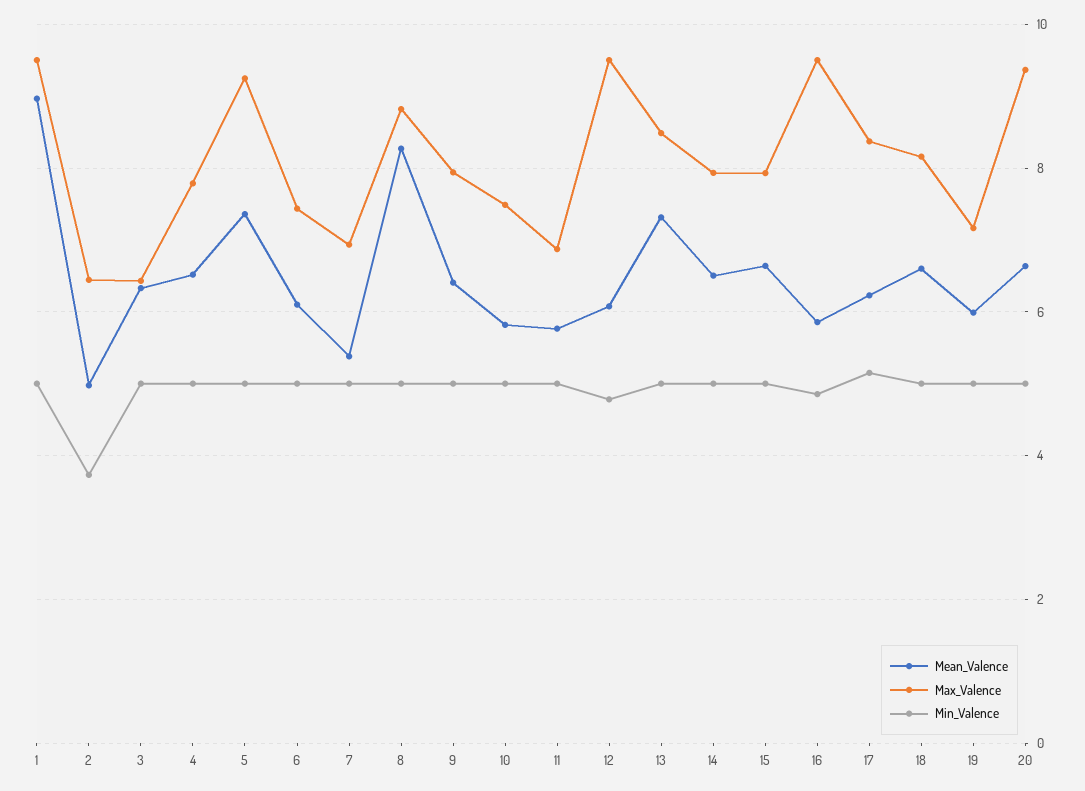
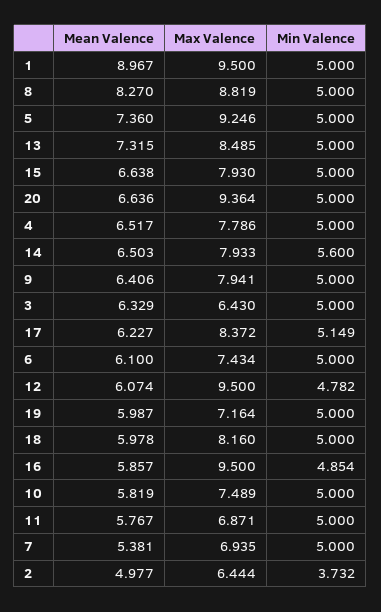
  {
    "Mean_Valence": {
      "1": 8.967,
      "2": 4.977,
      "3": 6.329,
      "4": 6.517,
      "5": 7.36,
      "6": 6.1,
      "7": 5.381,
      "8": 8.27,
      "9": 6.406,
      "10": 5.819,
      "11": 5.767,
      "12": 6.074,
      "13": 7.315,
      "14": 6.503,
      "15": 6.638,
      "16": 5.857,
      "17": 6.227,
-     "18": 6.6,
+     "18": 5.978,
      "19": 5.987,
      "20": 6.636
    },
    "Max_Valence": {
      "1": 9.5,
      "2": 6.444,
      "3": 6.43,
      "4": 7.786,
      "5": 9.246,
      "6": 7.434,
      "7": 6.935,
      "8": 8.819,
      "9": 7.941,
      "10": 7.489,
      "11": 6.871,
      "12": 9.5,
      "13": 8.485,
      "14": 7.933,
      "15": 7.93,
      "16": 9.5,
      "17": 8.372,
      "18": 8.16,
      "19": 7.164,
      "20": 9.364
    },
    "Min_Valence": {
      "1": 5,
      "2": 3.732,
      "3": 5,
      "4": 5,
      "5": 5,
      "6": 5,
      "7": 5,
      "8": 5,
      "9": 5,
      "10": 5,
      "11": 5,
      "12": 4.782,
      "13": 5,
-     "14": 5,
+     "14": 5.6,
      "15": 5,
      "16": 4.854,
      "17": 5.149,
      "18": 5,
      "19": 5,
      "20": 5
    }
  }

